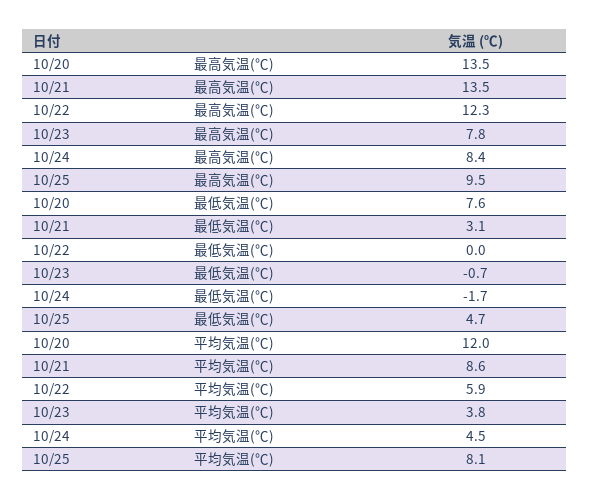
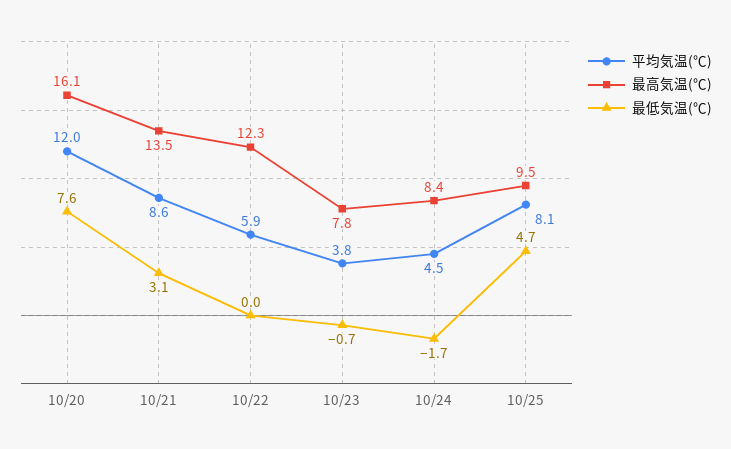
  {
    "最高気温(℃)": {
-     "10/20": 13.5,
+     "10/20": 16.1,
      "10/21": 13.5,
      "10/22": 12.3,
      "10/23": 7.8,
      "10/24": 8.4,
      "10/25": 9.5
    },
    "最低気温(℃)": {
      "10/20": 7.6,
      "10/21": 3.1,
      "10/22": 0,
      "10/23": -0.7,
      "10/24": -1.7,
      "10/25": 4.7
    },
    "平均気温(℃)": {
      "10/20": 12,
      "10/21": 8.6,
      "10/22": 5.9,
      "10/23": 3.8,
      "10/24": 4.5,
      "10/25": 8.1
    }
  }

